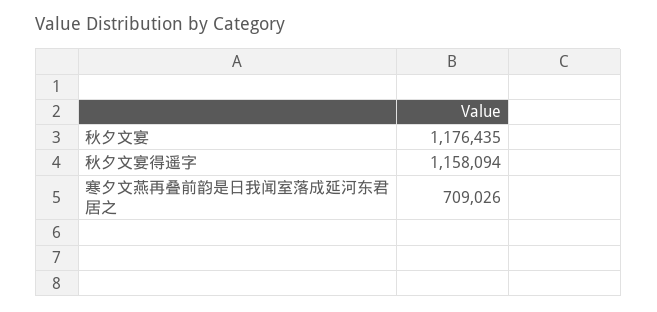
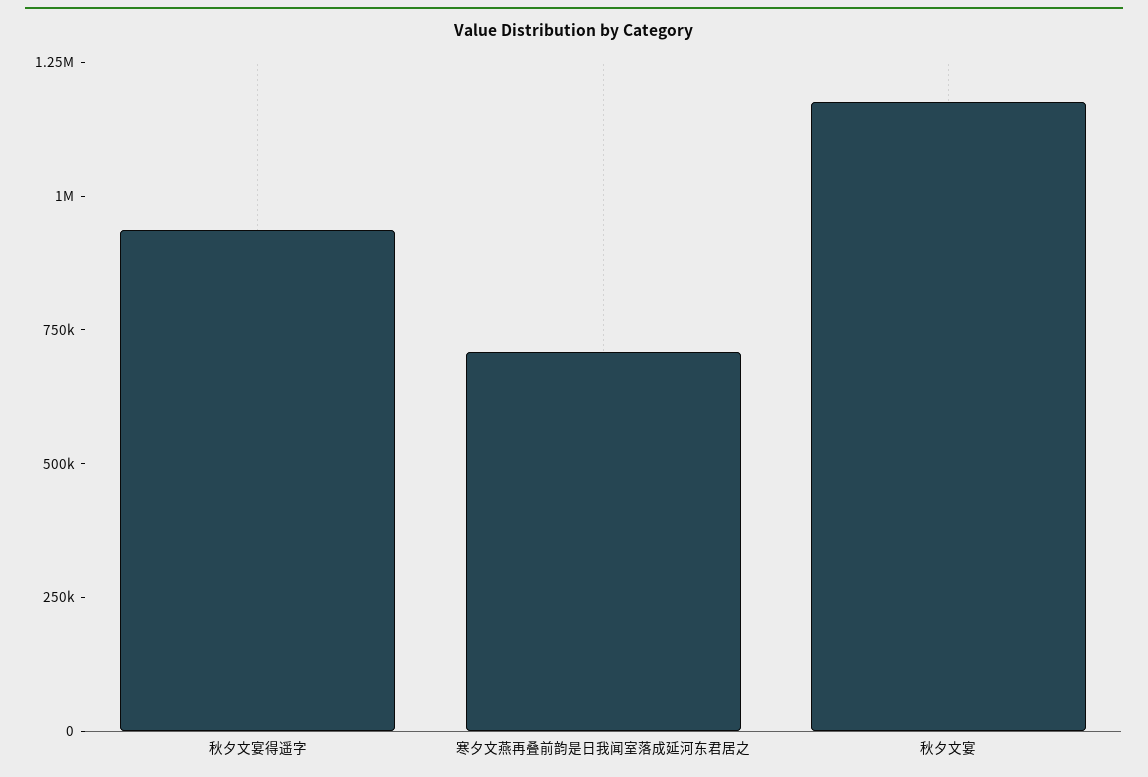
  {
    "秋夕文宴": 1176435,
-   "秋夕文宴得遥字": 1158094,
+   "秋夕文宴得遥字": 950000,
    "寒夕文燕再叠前韵是日我闻室落成延河东君居之": 709026
  }

